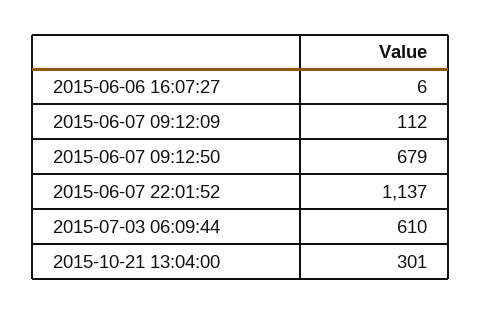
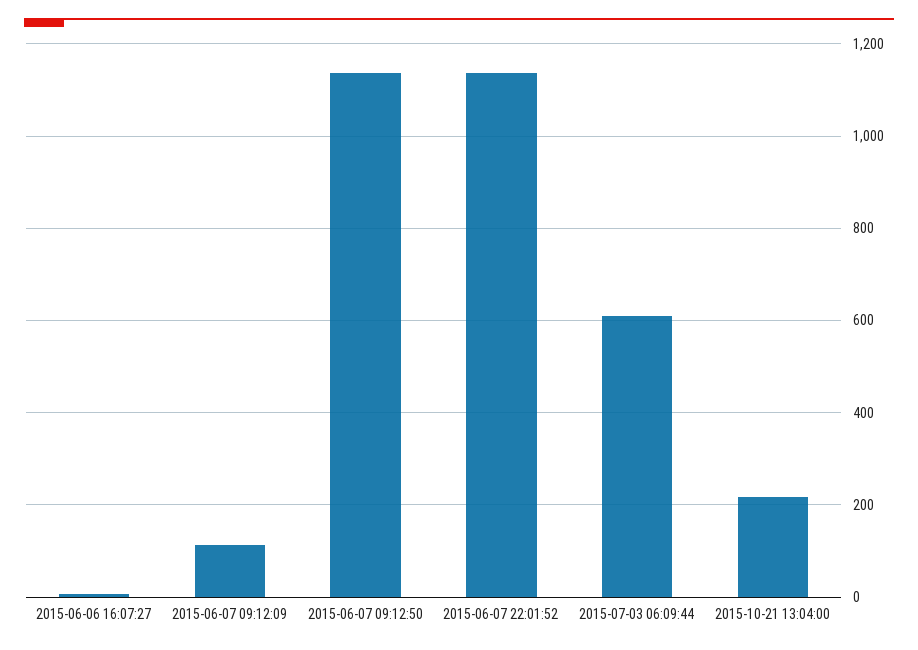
  {
    "2015-06-06 16:07:27": 6,
    "2015-06-07 09:12:09": 112,
-   "2015-06-07 09:12:50": 679,
+   "2015-06-07 09:12:50": 1140,
    "2015-06-07 22:01:52": 1137,
    "2015-07-03 06:09:44": 610,
-   "2015-10-21 13:04:00": 301
+   "2015-10-21 13:04:00": 220
  }

